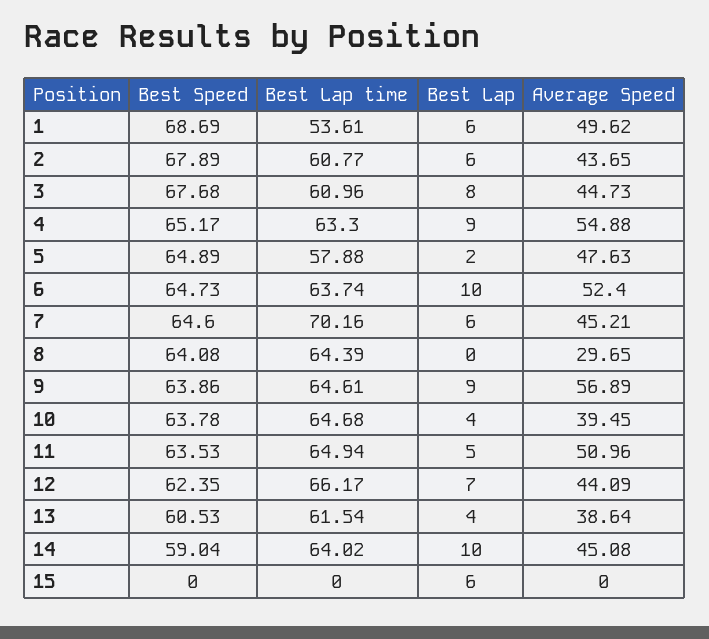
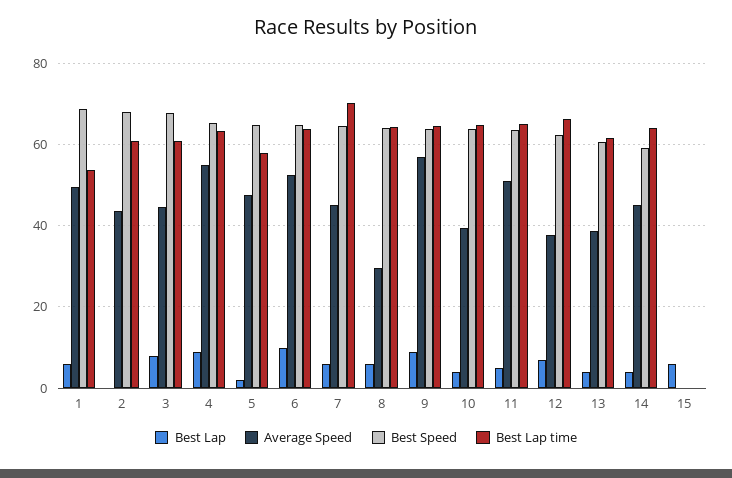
  {
    "Best Speed": {
      "1": 68.69,
      "2": 67.89,
      "3": 67.68,
      "4": 65.17,
      "5": 64.89,
      "6": 64.73,
      "7": 64.6,
      "8": 64.08,
      "9": 63.86,
      "10": 63.78,
      "11": 63.53,
      "12": 62.35,
      "13": 60.53,
      "14": 59.04,
      "15": 0
    },
    "Best Lap time": {
      "1": 53.61,
      "2": 60.77,
      "3": 60.96,
      "4": 63.3,
      "5": 57.88,
      "6": 63.74,
      "7": 70.16,
      "8": 64.39,
      "9": 64.61,
      "10": 64.68,
      "11": 64.94,
      "12": 66.17,
      "13": 61.54,
      "14": 64.02,
      "15": 0
    },
    "Best Lap": {
      "1": 6,
-     "2": 6,
+     "2": 0,
      "3": 8,
      "4": 9,
      "5": 2,
      "6": 10,
      "7": 6,
-     "8": 0,
+     "8": 6,
      "9": 9,
      "10": 4,
      "11": 5,
      "12": 7,
      "13": 4,
-     "14": 10,
+     "14": 4,
      "15": 6
    },
    "Average Speed": {
      "1": 49.62,
      "2": 43.65,
      "3": 44.73,
      "4": 54.88,
      "5": 47.63,
      "6": 52.4,
      "7": 45.21,
      "8": 29.65,
      "9": 56.89,
      "10": 39.45,
      "11": 50.96,
-     "12": 44.09,
+     "12": 38,
      "13": 38.64,
      "14": 45.08,
      "15": 0
    }
  }

